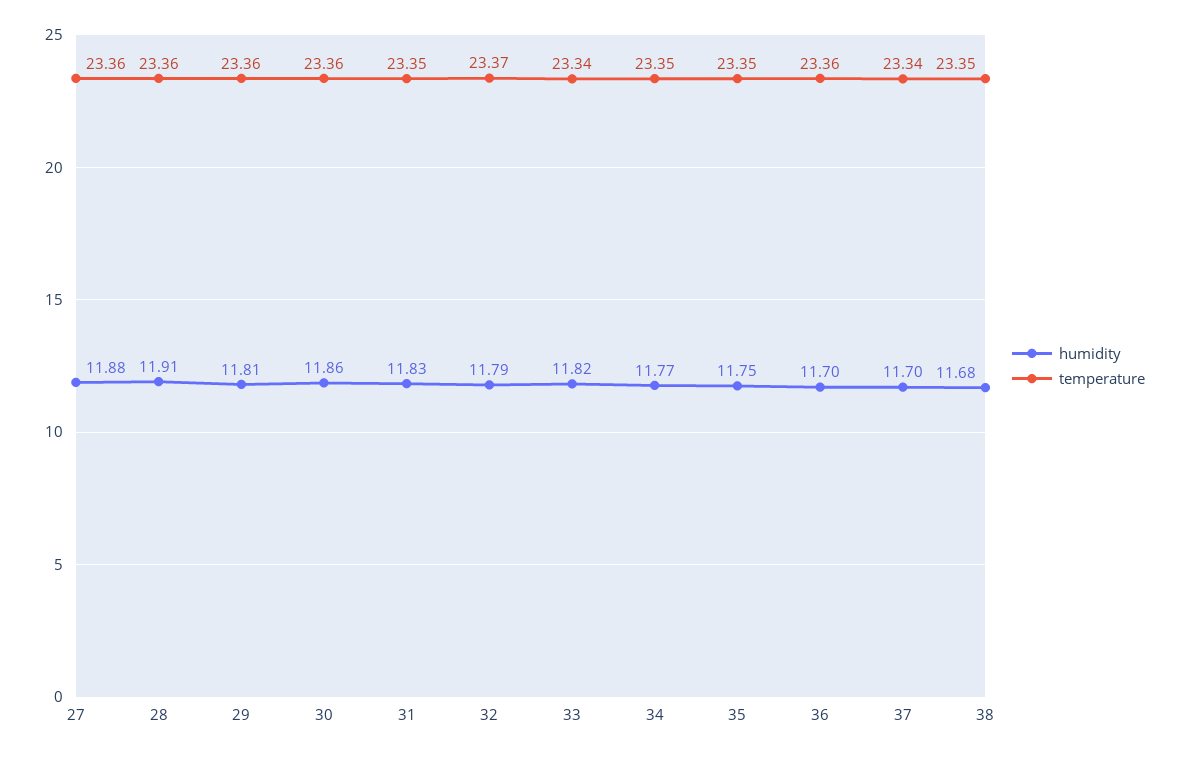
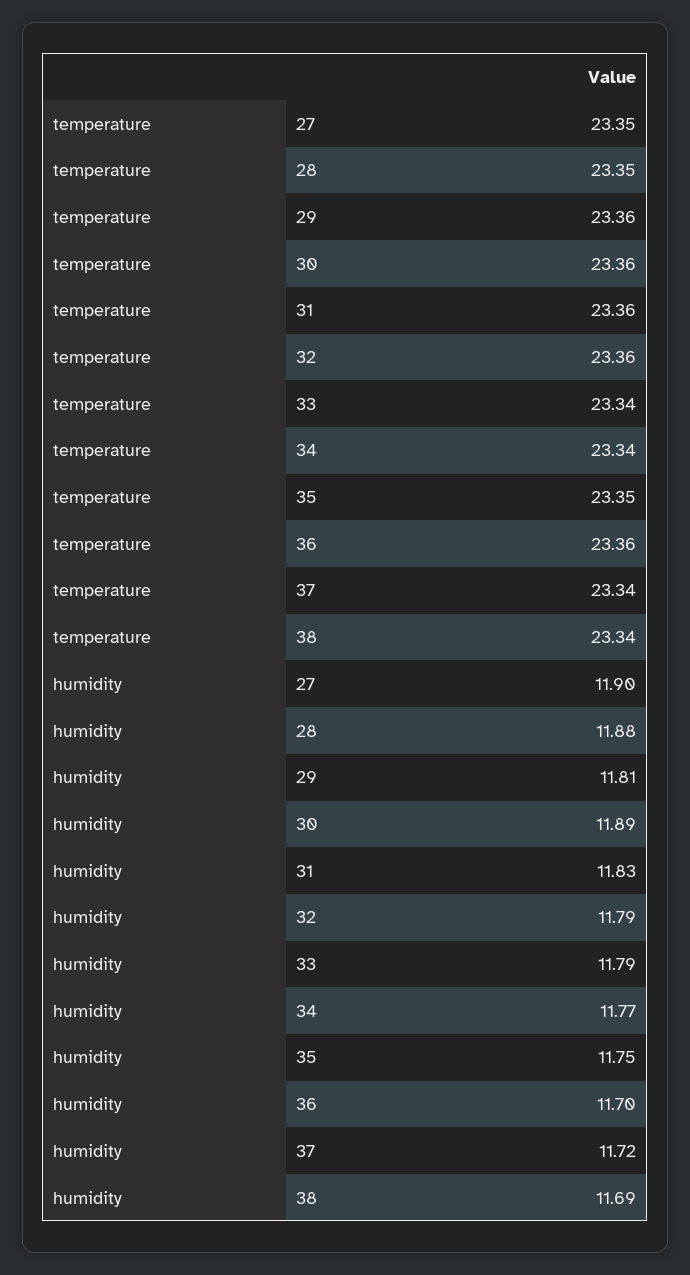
  {
    "humidity": {
-     "27": 11.88,
+     "27": 11.9,
-     "28": 11.91,
+     "28": 11.88,
      "29": 11.81,
-     "30": 11.86,
+     "30": 11.89,
      "31": 11.83,
      "32": 11.79,
-     "33": 11.82,
+     "33": 11.79,
      "34": 11.77,
      "35": 11.75,
      "36": 11.7,
-     "37": 11.7,
+     "37": 11.72,
-     "38": 11.68
+     "38": 11.69
    },
    "temperature": {
-     "27": 23.36,
+     "27": 23.35,
-     "28": 23.36,
+     "28": 23.35,
      "29": 23.36,
      "30": 23.36,
-     "31": 23.35,
+     "31": 23.36,
-     "32": 23.37,
+     "32": 23.36,
      "33": 23.34,
-     "34": 23.35,
+     "34": 23.34,
      "35": 23.35,
      "36": 23.36,
      "37": 23.34,
-     "38": 23.35
+     "38": 23.34
    }
  }

